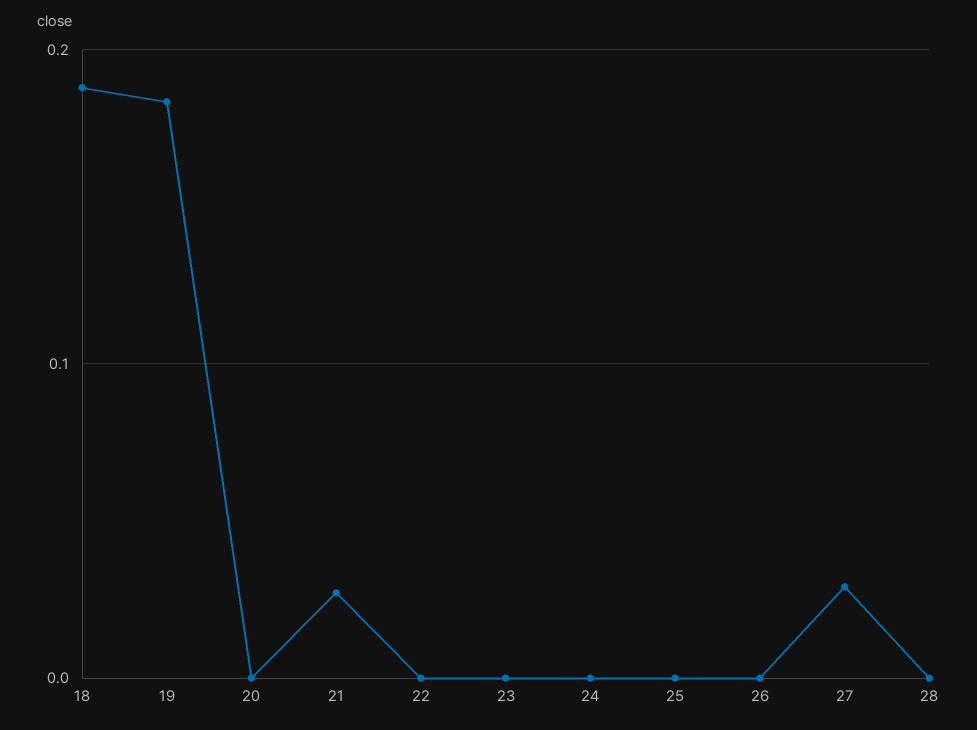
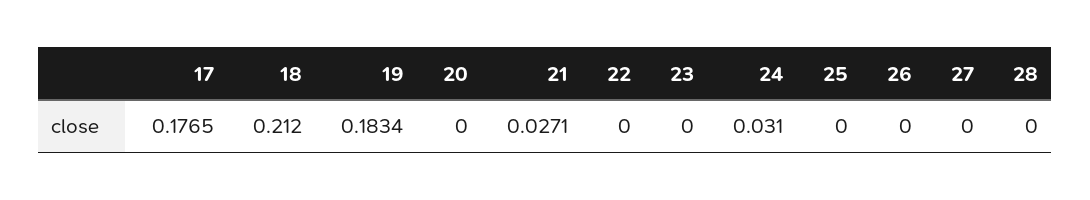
  {
-   "18": 0.19,
+   "18": 0.212,
    "19": 0.1834,
    "20": 0,
    "21": 0.0271,
    "22": 0,
    "23": 0,
-   "24": 0,
+   "24": 0.031,
    "25": 0,
    "26": 0,
-   "27": 0.03,
+   "27": 0,
-   "28": 0
+   "28": 0,
+   "17": 0.1765
  }

